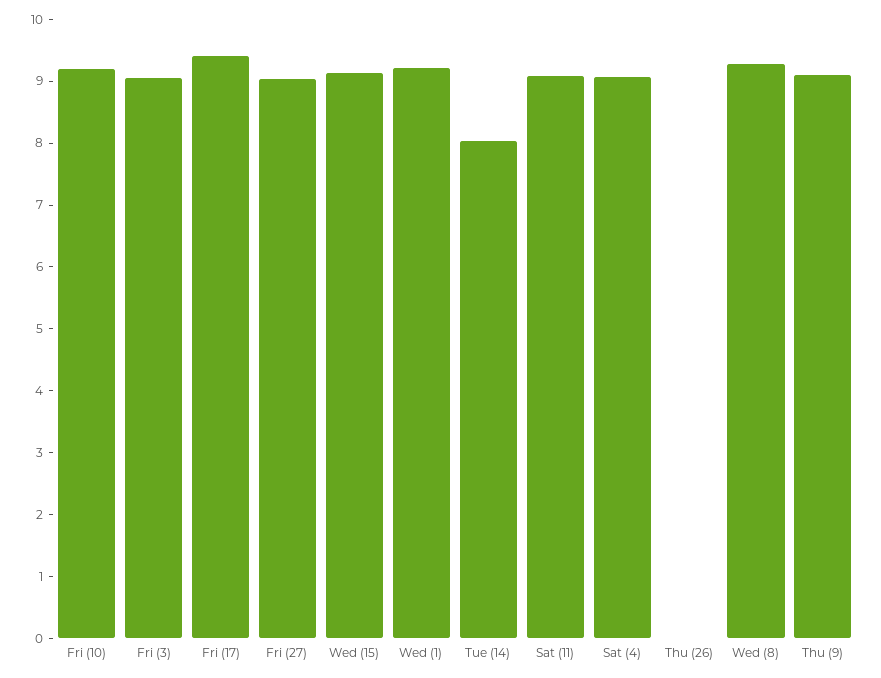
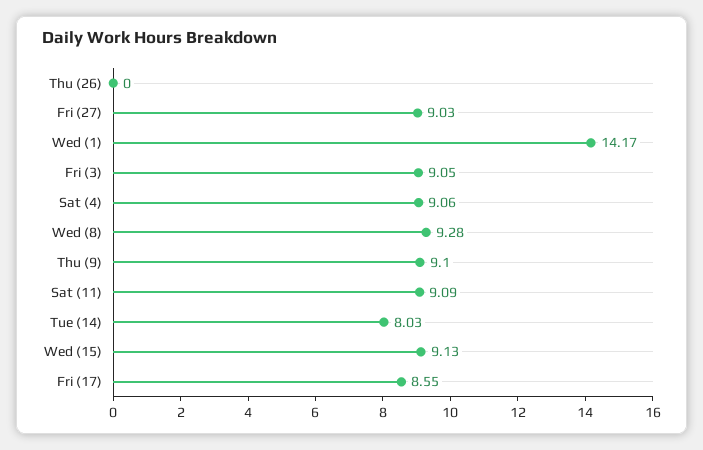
  {
-   "Fri (10)": 9.2,
    "Fri (3)": 9.05,
-   "Fri (17)": 9.4,
+   "Fri (17)": 8.55,
    "Fri (27)": 9.03,
    "Wed (15)": 9.13,
-   "Wed (1)": 9.2,
+   "Wed (1)": 14.17,
    "Tue (14)": 8.03,
    "Sat (11)": 9.09,
    "Sat (4)": 9.06,
    "Thu (26)": 0,
    "Wed (8)": 9.28,
    "Thu (9)": 9.1
  }

